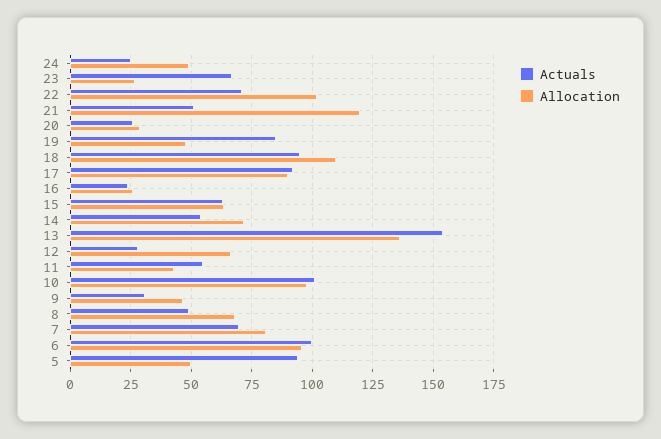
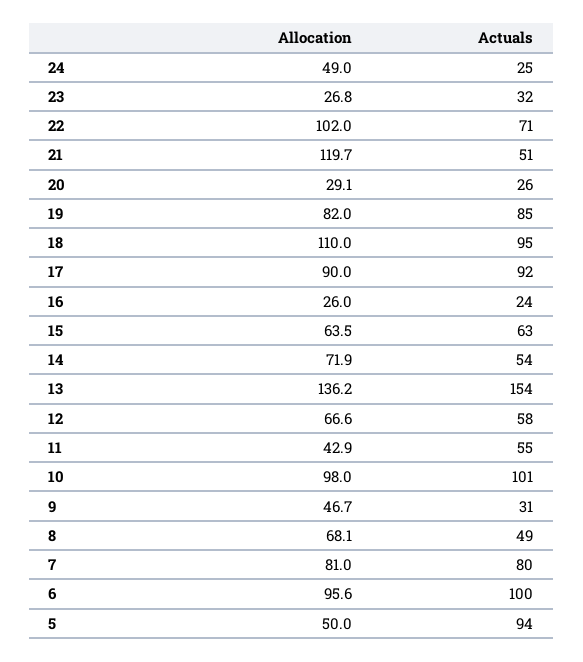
  {
    "Actuals": {
      "24": 25,
-     "23": 67.5,
+     "23": 32,
      "22": 71,
      "21": 51,
      "20": 26,
      "19": 85,
      "18": 95,
      "17": 92,
      "16": 24,
      "15": 63,
      "14": 54,
      "13": 154,
-     "12": 27.5,
+     "12": 58,
      "11": 55,
      "10": 101,
      "9": 31,
      "8": 49,
-     "7": 70,
+     "7": 80,
      "6": 100,
      "5": 94
    },
    "Allocation": {
      "24": 49,
      "23": 26.8,
      "22": 102,
      "21": 119.7,
      "20": 29.1,
-     "19": 47.5,
+     "19": 82,
      "18": 110,
      "17": 90,
      "16": 26,
      "15": 63.5,
      "14": 71.9,
      "13": 136.2,
      "12": 66.6,
      "11": 42.9,
      "10": 98,
      "9": 46.7,
      "8": 68.1,
      "7": 81,
      "6": 95.6,
      "5": 50
    }
  }

